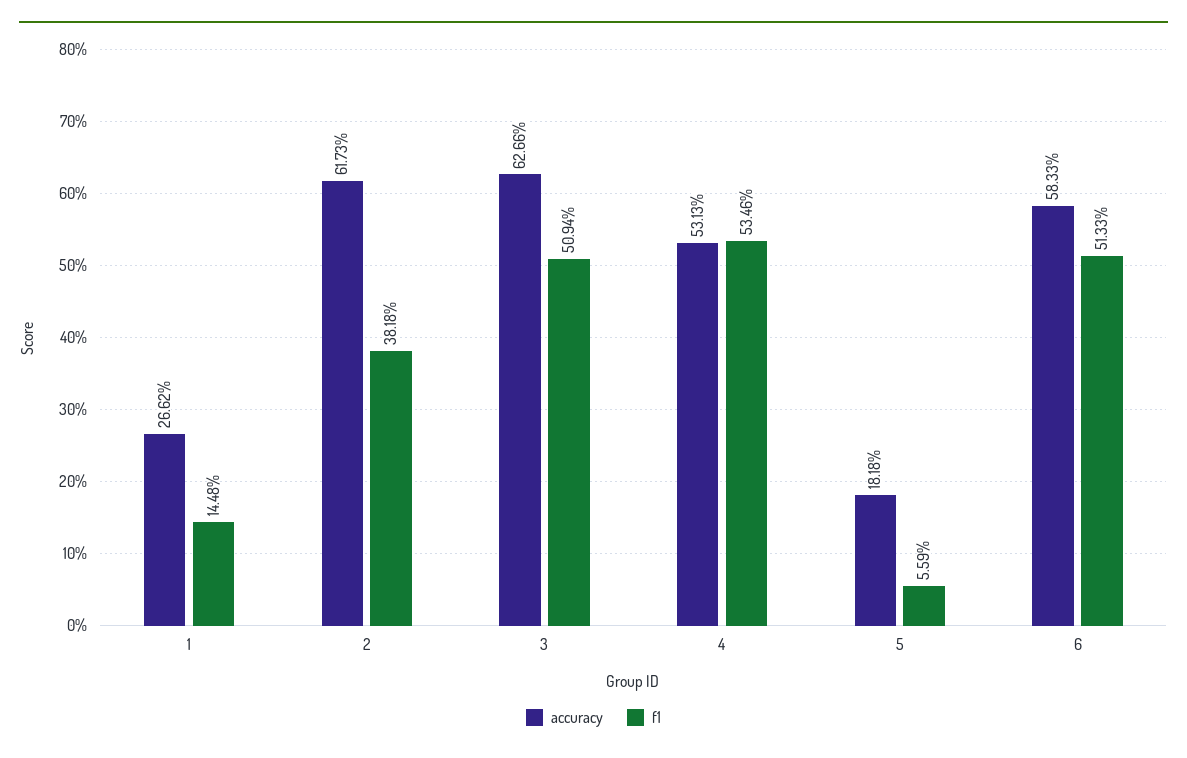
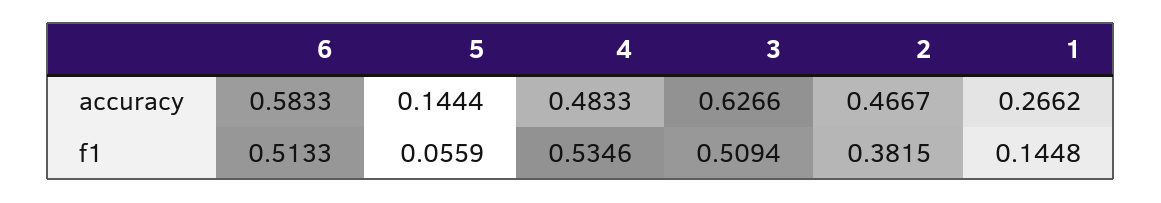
  {
    "accuracy": {
      "1": 0.2662,
-     "2": 0.6173,
+     "2": 0.4667,
      "3": 0.6266,
-     "4": 0.5313,
+     "4": 0.4833,
-     "5": 0.1818,
+     "5": 0.1444,
      "6": 0.5833
    },
    "f1": {
      "1": 0.1448,
-     "2": 0.3818,
+     "2": 0.3815,
      "3": 0.5094,
      "4": 0.5346,
      "5": 0.0559,
      "6": 0.5133
    }
  }

